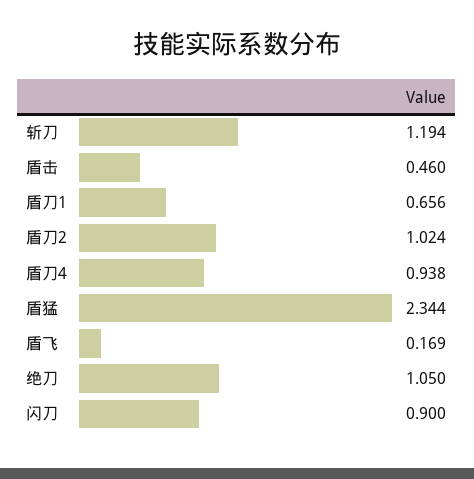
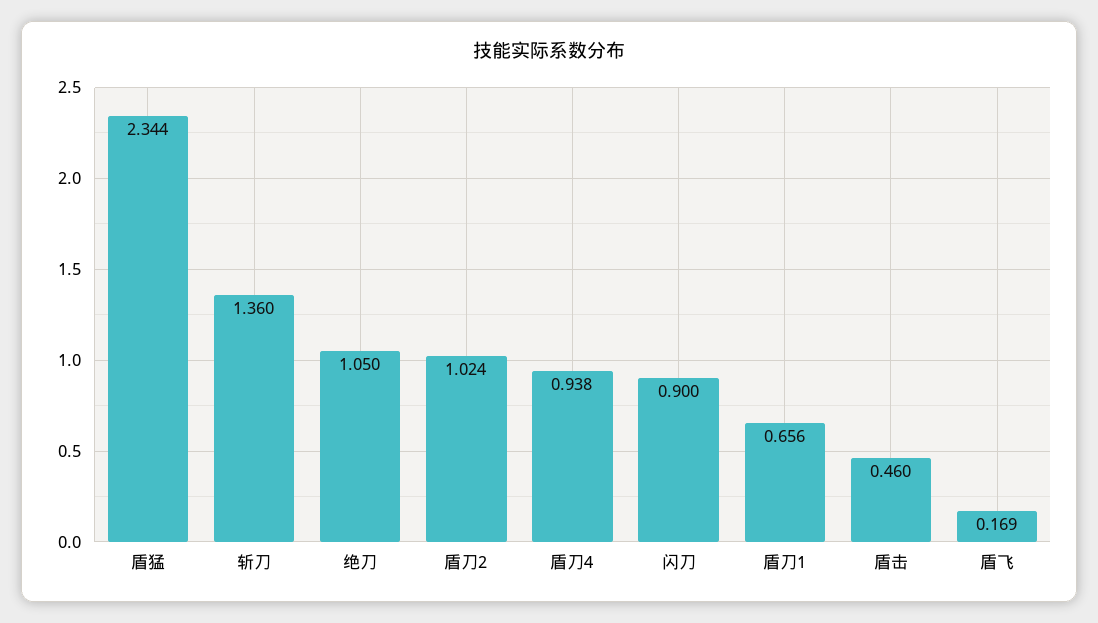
  {
-   "斩刀": 1.194,
+   "斩刀": 1.36,
    "盾击": 0.46,
    "盾刀1": 0.656,
    "盾刀2": 1.024,
    "盾刀4": 0.938,
    "盾猛": 2.344,
    "盾飞": 0.169,
    "绝刀": 1.05,
    "闪刀": 0.9
  }

